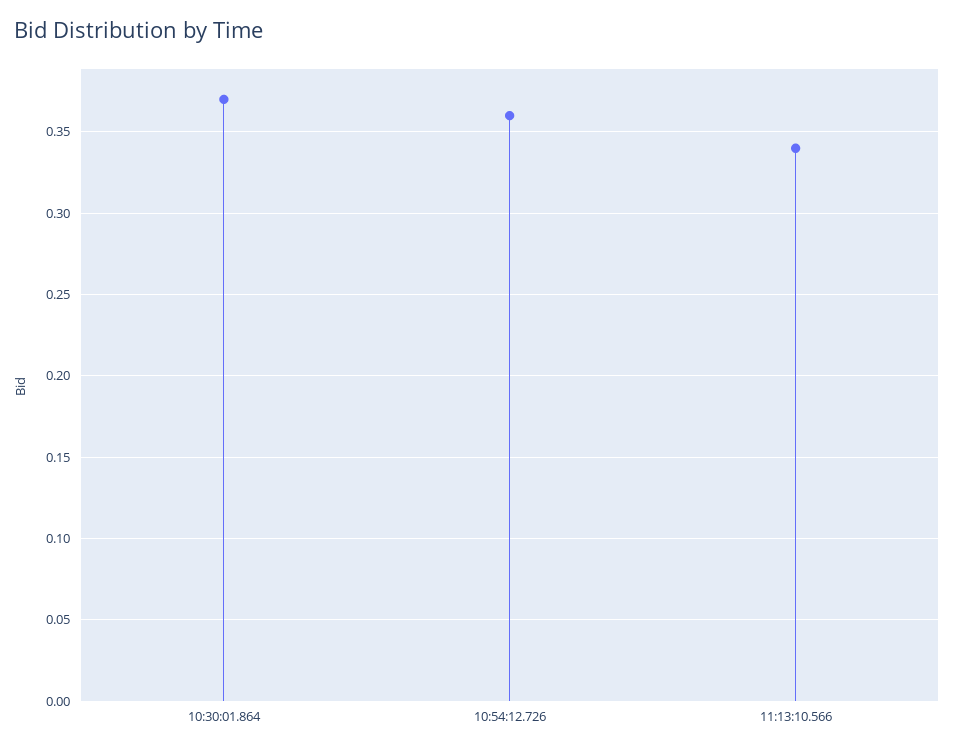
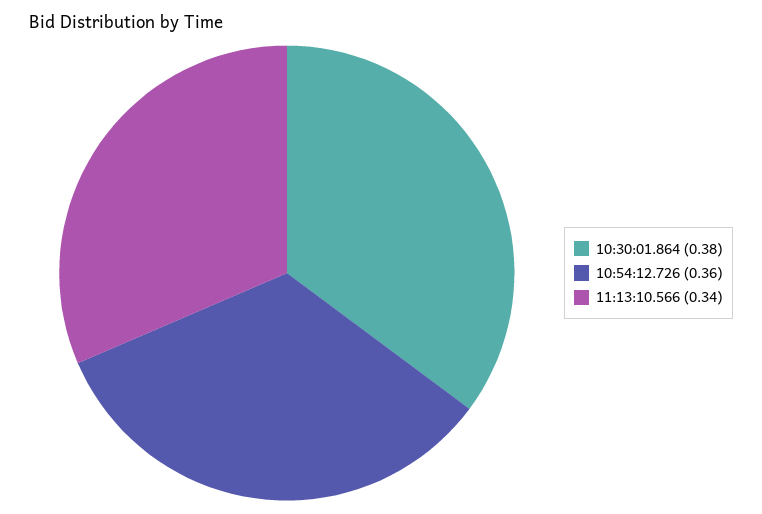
  {
-   "10:30:01.864": 0.37,
+   "10:30:01.864": 0.38,
    "10:54:12.726": 0.36,
    "11:13:10.566": 0.34
  }

